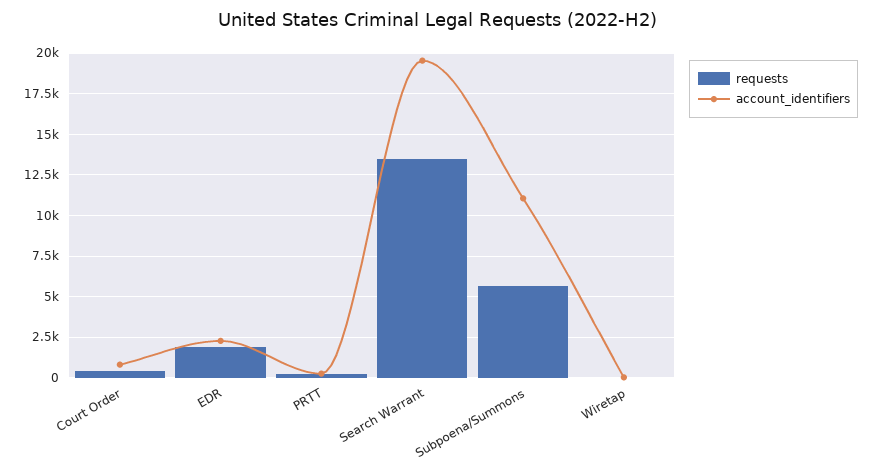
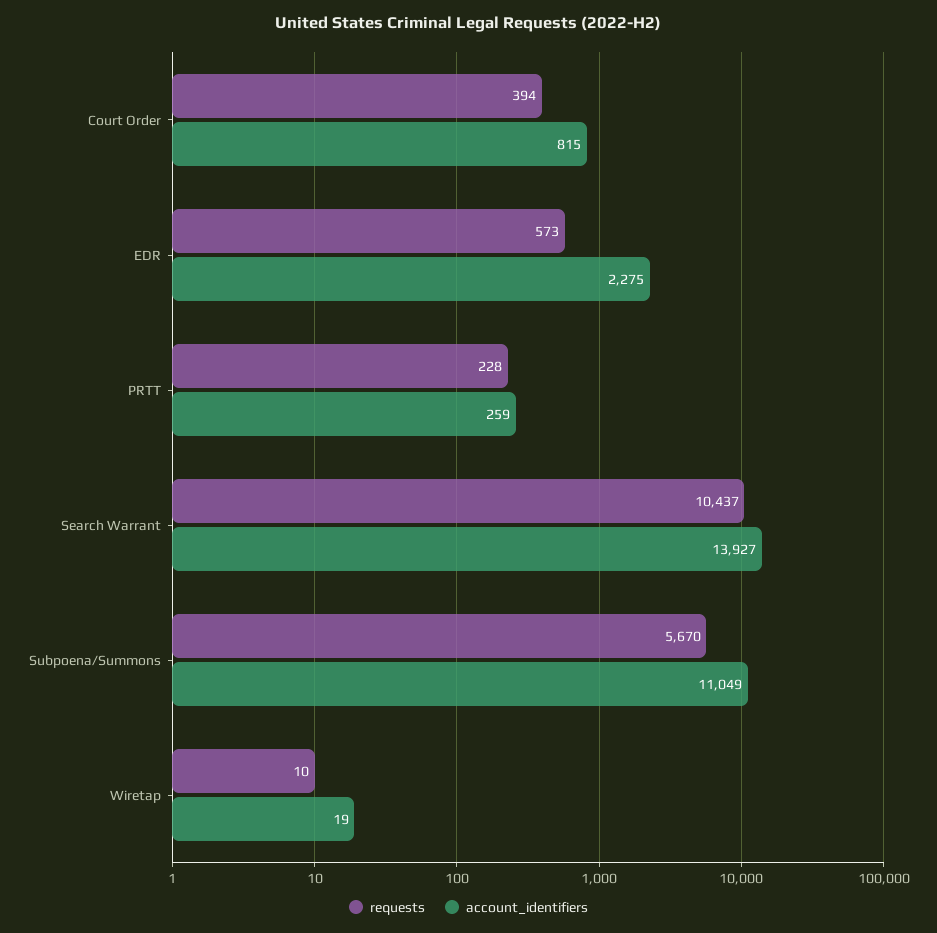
  {
    "requests": {
      "Court Order": 394,
-     "EDR": 2000,
+     "EDR": 573,
      "PRTT": 228,
-     "Search Warrant": 13500,
+     "Search Warrant": 10437,
      "Subpoena/Summons": 5670,
      "Wiretap": 10
    },
    "account_identifiers": {
      "Court Order": 815,
      "EDR": 2275,
      "PRTT": 259,
-     "Search Warrant": 19500,
+     "Search Warrant": 13927,
      "Subpoena/Summons": 11049,
      "Wiretap": 19
    }
  }

